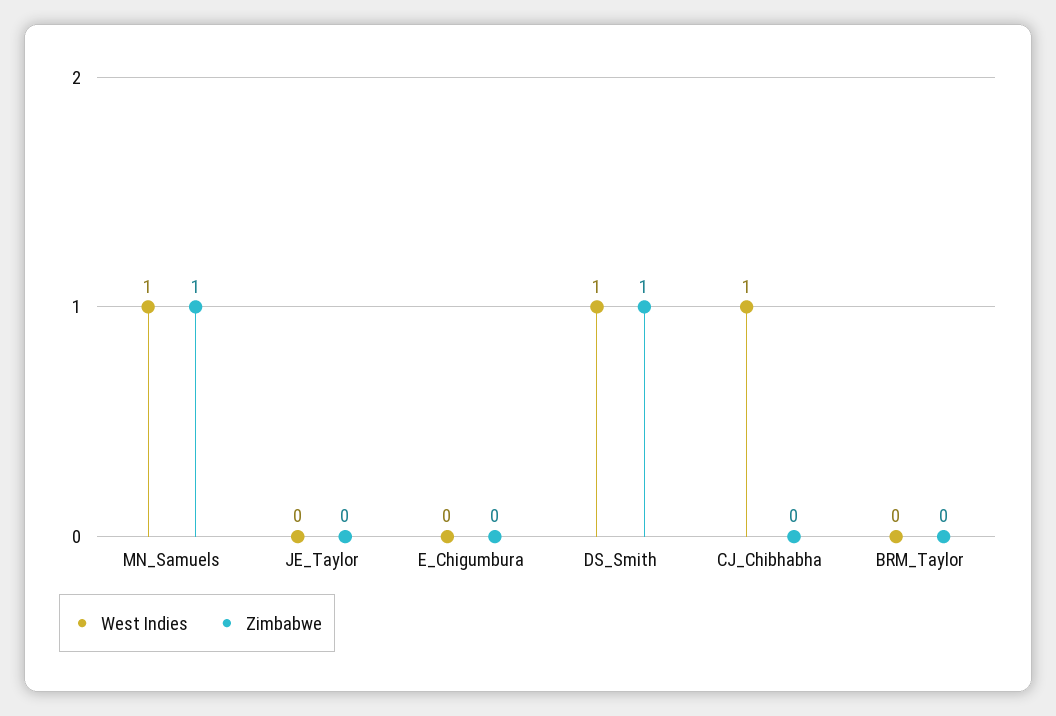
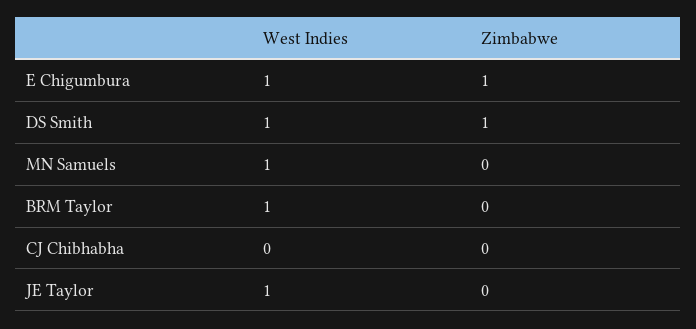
  {
    "West Indies": {
      "MN_Samuels": 1,
-     "JE_Taylor": 0,
+     "JE_Taylor": 1,
-     "E_Chigumbura": 0,
+     "E_Chigumbura": 1,
      "DS_Smith": 1,
-     "CJ_Chibhabha": 1,
+     "CJ_Chibhabha": 0,
-     "BRM_Taylor": 0
+     "BRM_Taylor": 1
    },
    "Zimbabwe": {
-     "MN_Samuels": 1,
+     "MN_Samuels": 0,
      "JE_Taylor": 0,
-     "E_Chigumbura": 0,
+     "E_Chigumbura": 1,
      "DS_Smith": 1,
      "CJ_Chibhabha": 0,
      "BRM_Taylor": 0
    }
  }

